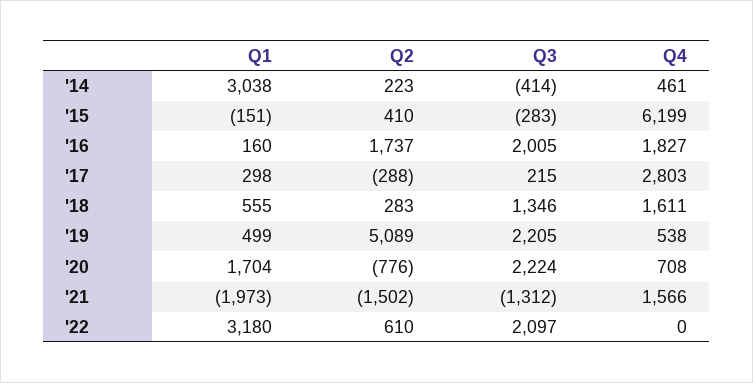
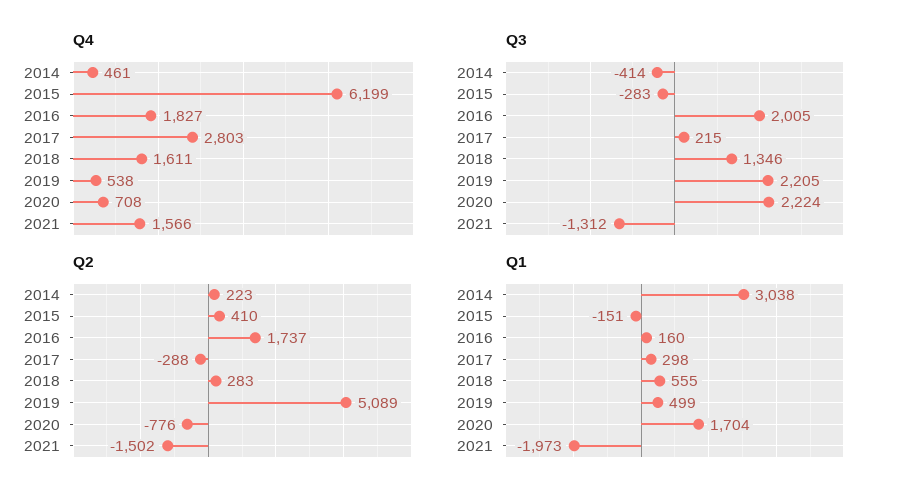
  {
    "Q1": {
      "'14": 3038,
      "'15": -151,
      "'16": 160,
      "'17": 298,
      "'18": 555,
      "'19": 499,
      "'20": 1704,
-     "'21": -1973,
+     "'21": -1973
-     "'22": 3180
    },
    "Q2": {
      "'14": 223,
      "'15": 410,
      "'16": 1737,
      "'17": -288,
      "'18": 283,
      "'19": 5089,
      "'20": -776,
-     "'21": -1502,
+     "'21": -1502
-     "'22": 610
    },
    "Q3": {
      "'14": -414,
      "'15": -283,
      "'16": 2005,
      "'17": 215,
      "'18": 1346,
      "'19": 2205,
      "'20": 2224,
-     "'21": -1312,
+     "'21": -1312
-     "'22": 2097
    },
    "Q4": {
      "'14": 461,
      "'15": 6199,
      "'16": 1827,
      "'17": 2803,
      "'18": 1611,
      "'19": 538,
      "'20": 708,
-     "'21": 1566,
+     "'21": 1566
-     "'22": 0
    }
  }

